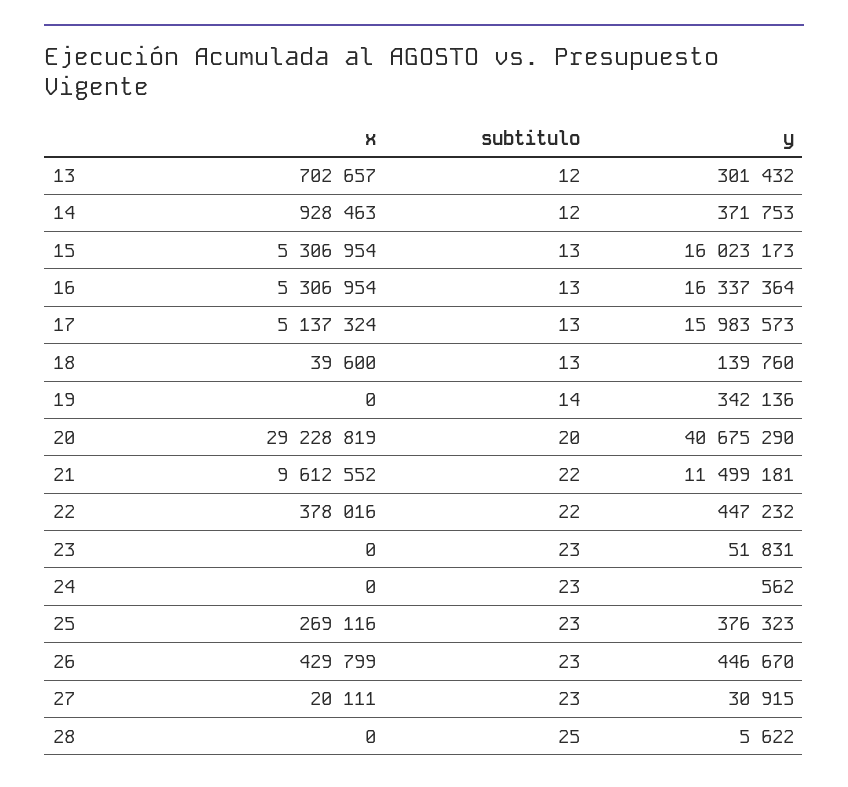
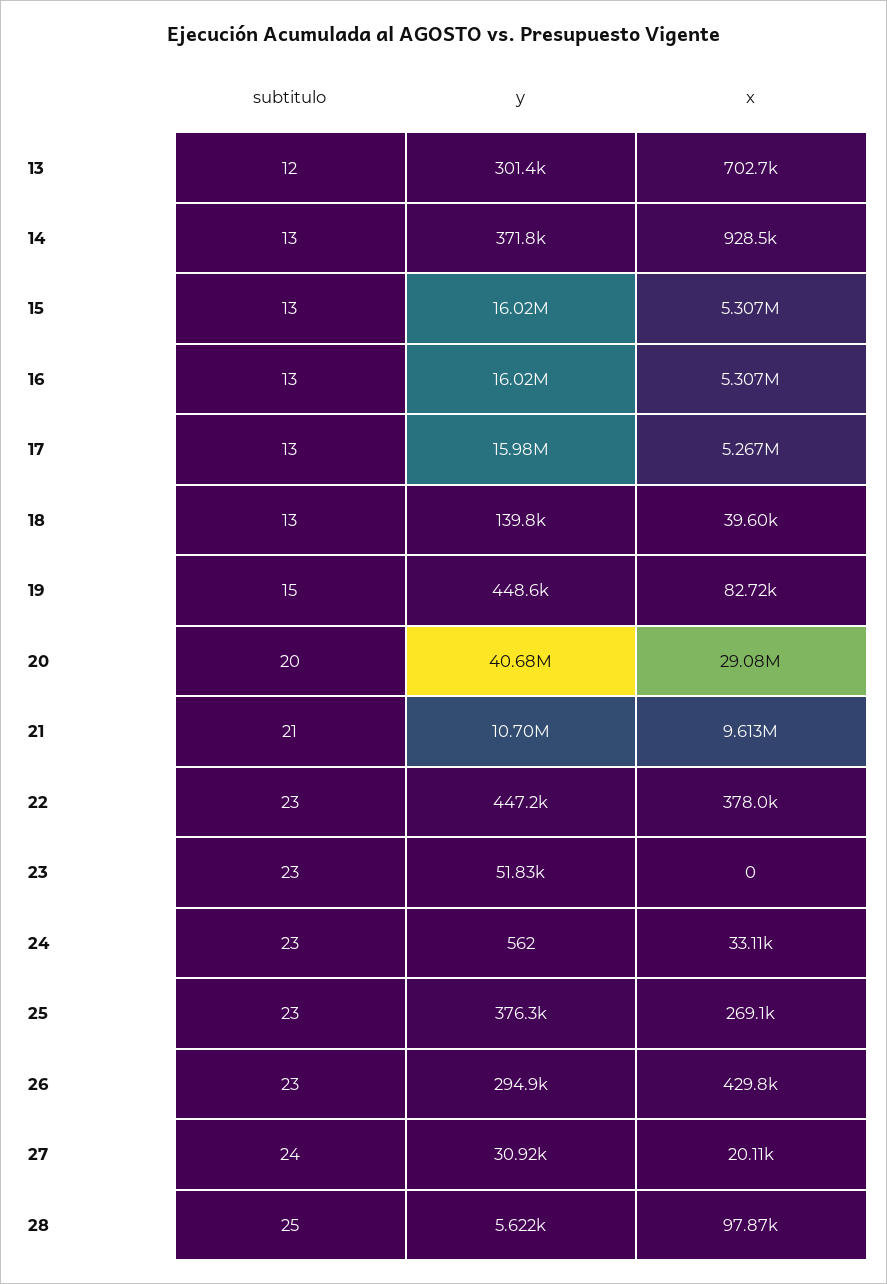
  {
    "x": {
      "13": 702657,
      "14": 928463,
      "15": 5306954,
      "16": 5306954,
-     "17": 5137324,
+     "17": 5267000,
      "18": 39600,
-     "19": 0,
+     "19": 82720,
-     "20": 29228819,
+     "20": 29080000,
      "21": 9612552,
      "22": 378016,
      "23": 0,
-     "24": 0,
+     "24": 33110,
      "25": 269116,
      "26": 429799,
      "27": 20111,
-     "28": 0
+     "28": 97870
    },
    "subtitulo": {
      "13": 12,
-     "14": 12,
+     "14": 13,
      "15": 13,
      "16": 13,
      "17": 13,
      "18": 13,
-     "19": 14,
+     "19": 15,
      "20": 20,
-     "21": 22,
+     "21": 21,
-     "22": 22,
+     "22": 23,
      "23": 23,
      "24": 23,
      "25": 23,
      "26": 23,
-     "27": 23,
+     "27": 24,
      "28": 25
    },
    "y": {
      "13": 301432,
      "14": 371753,
      "15": 16023173,
-     "16": 16337364,
+     "16": 16020000,
      "17": 15983573,
      "18": 139760,
-     "19": 342136,
+     "19": 448600,
      "20": 40675290,
-     "21": 11499181,
+     "21": 10700000,
      "22": 447232,
      "23": 51831,
      "24": 562,
      "25": 376323,
-     "26": 446670,
+     "26": 294900,
      "27": 30915,
      "28": 5622
    }
  }

